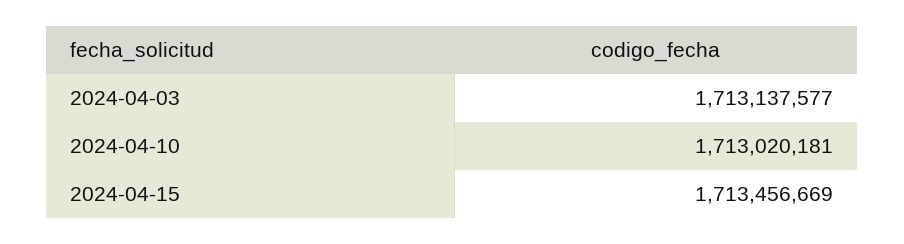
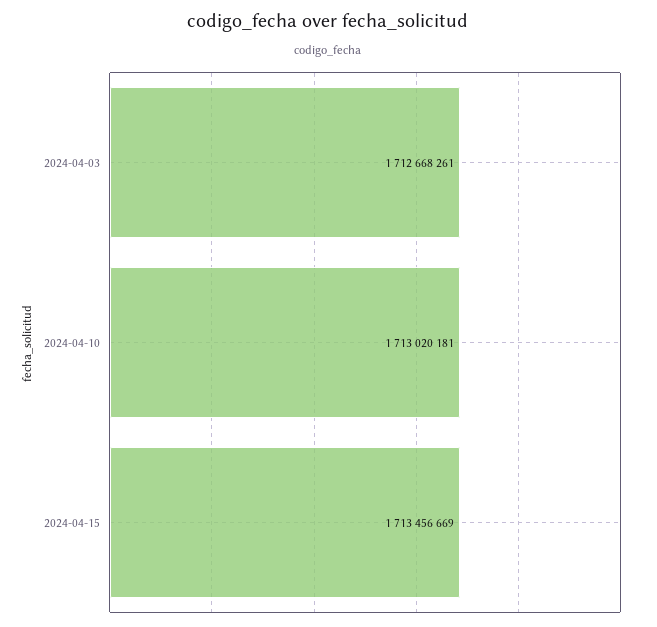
  {
-   "2024-04-03": 1713137577,
+   "2024-04-03": 1712668261,
    "2024-04-10": 1713020181,
    "2024-04-15": 1713456669
  }

